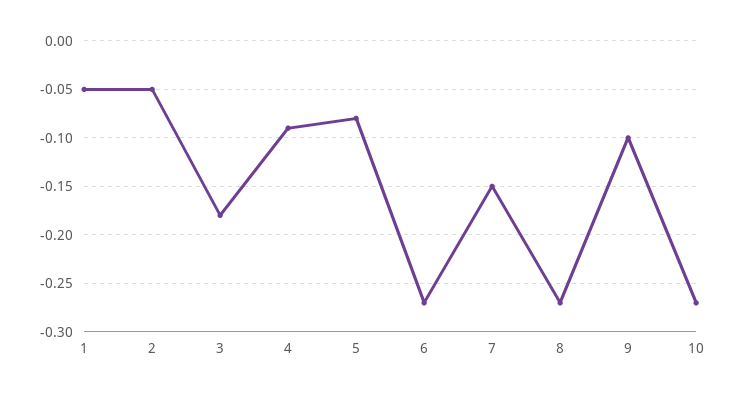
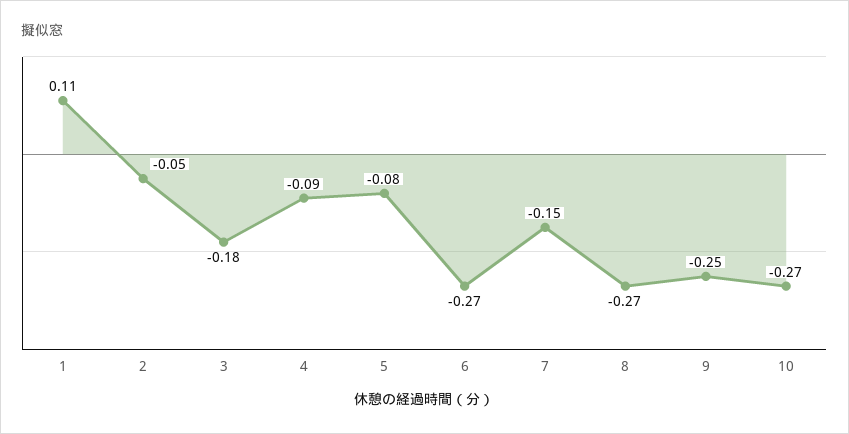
  {
-   "1": -0.05,
+   "1": 0.11,
    "2": -0.05,
    "3": -0.18,
    "4": -0.09,
    "5": -0.08,
    "6": -0.27,
    "7": -0.15,
    "8": -0.27,
-   "9": -0.1,
+   "9": -0.25,
    "10": -0.27
  }

